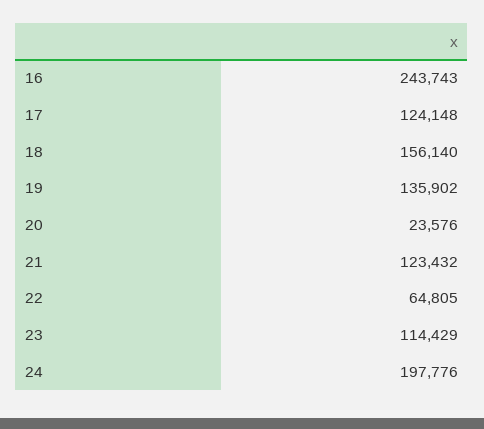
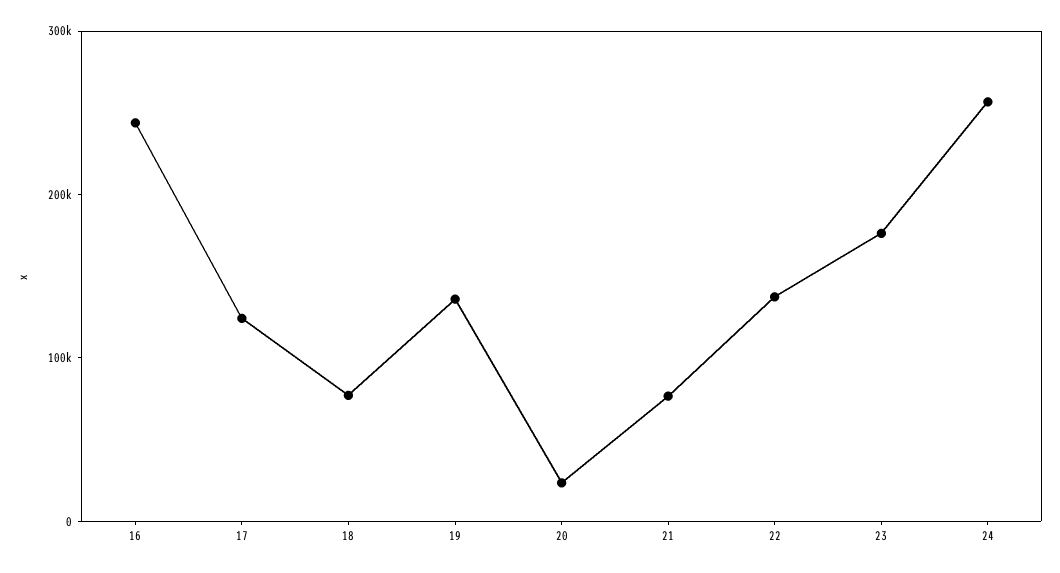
  {
    "16": 243743,
    "17": 124148,
-   "18": 156140,
+   "18": 80000,
    "19": 135902,
    "20": 23576,
-   "21": 123432,
+   "21": 80000,
-   "22": 64805,
+   "22": 140000,
-   "23": 114429,
+   "23": 180000,
-   "24": 197776
+   "24": 260000
  }

